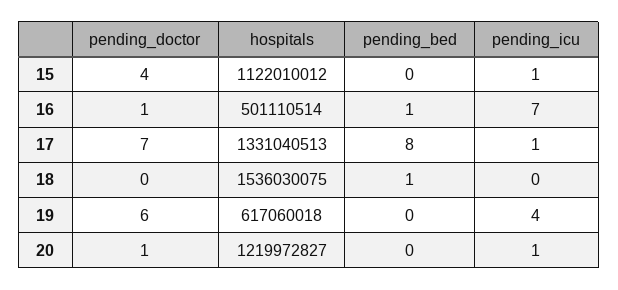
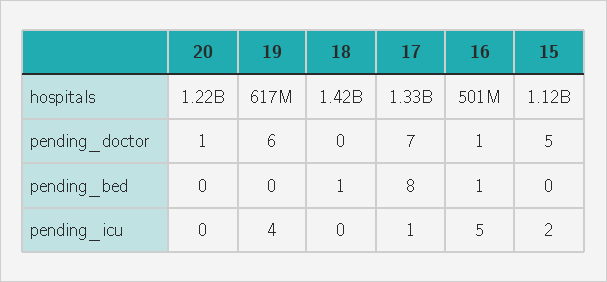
  {
    "pending_doctor": {
-     "15": 4,
+     "15": 5,
      "16": 1,
      "17": 7,
      "18": 0,
      "19": 6,
      "20": 1
    },
    "hospitals": {
      "15": 1122010012,
      "16": 501110514,
      "17": 1331040513,
-     "18": 1536030075,
+     "18": 1420000000,
      "19": 617060018,
      "20": 1219972827
    },
    "pending_bed": {
      "15": 0,
      "16": 1,
      "17": 8,
      "18": 1,
      "19": 0,
      "20": 0
    },
    "pending_icu": {
-     "15": 1,
+     "15": 2,
-     "16": 7,
+     "16": 5,
      "17": 1,
      "18": 0,
      "19": 4,
-     "20": 1
+     "20": 0
    }
  }

